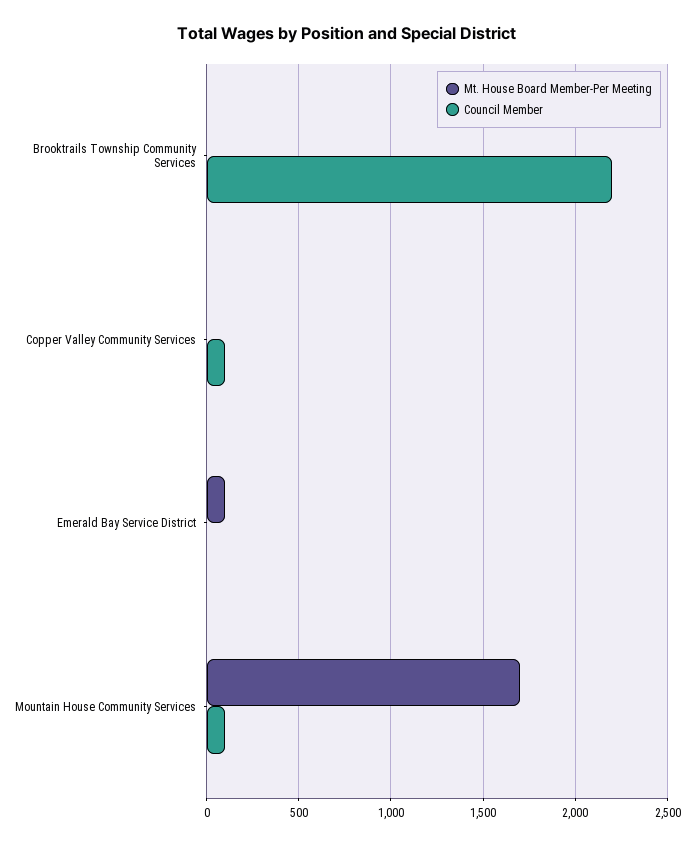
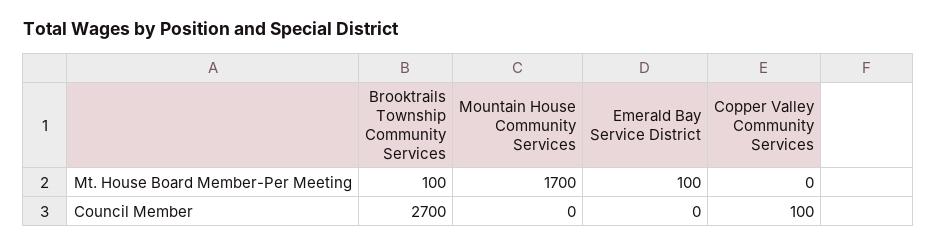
  {
    "Mt. House Board Member-Per Meeting": {
-     "Brooktrails Township Community Services": 0,
+     "Brooktrails Township Community Services": 100,
      "Copper Valley Community Services": 0,
      "Emerald Bay Service District": 100,
      "Mountain House Community Services": 1700
    },
    "Council Member": {
-     "Brooktrails Township Community Services": 2200,
+     "Brooktrails Township Community Services": 2700,
      "Copper Valley Community Services": 100,
      "Emerald Bay Service District": 0,
-     "Mountain House Community Services": 100
+     "Mountain House Community Services": 0
    }
  }

